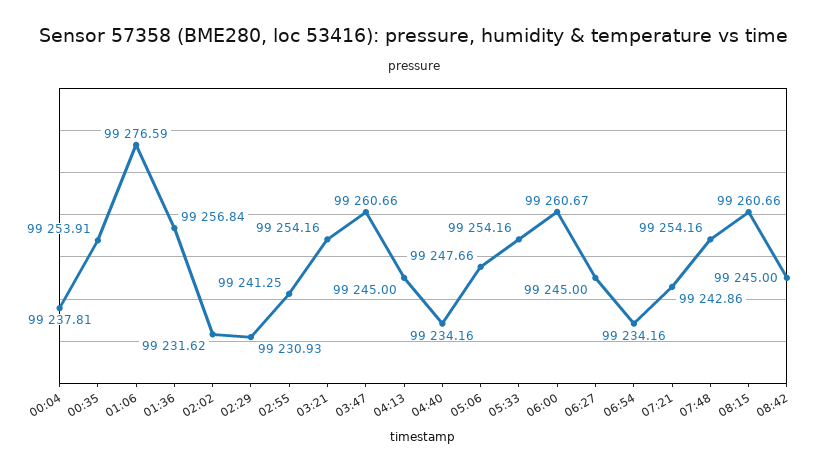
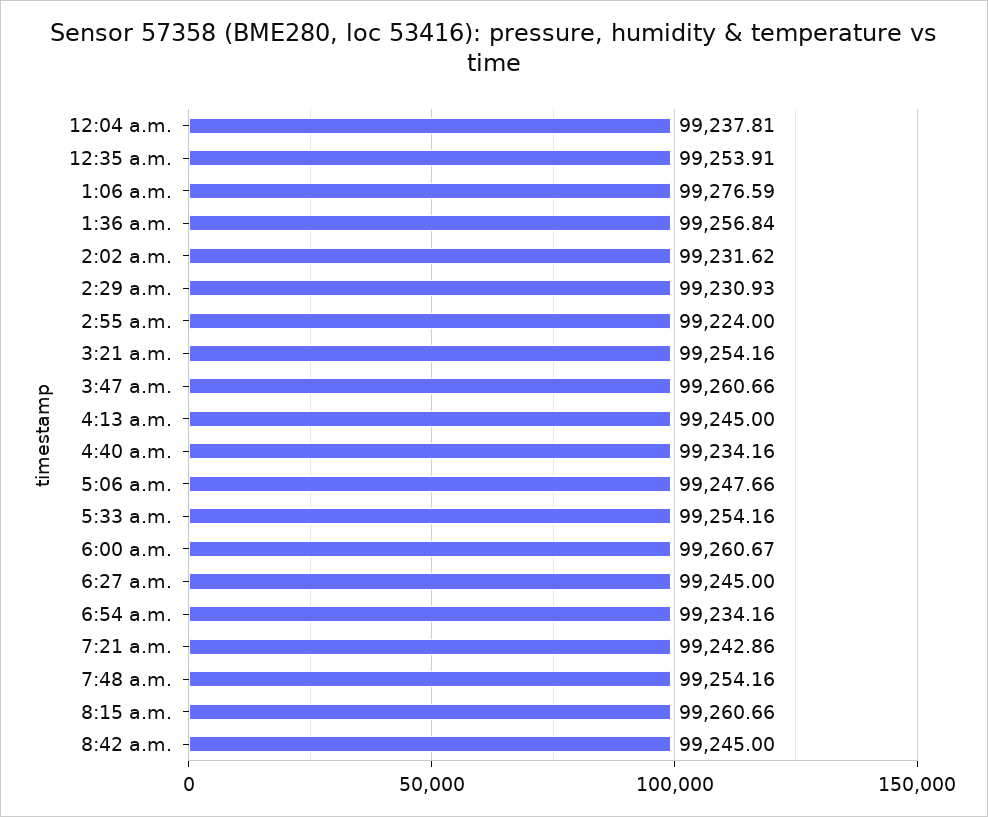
  {
    "00:04": 99237.81,
    "00:35": 99253.91,
    "01:06": 99276.59,
    "01:36": 99256.84,
    "02:02": 99231.62,
    "02:29": 99230.93,
-   "02:55": 99241.25,
+   "02:55": 99224,
    "03:21": 99254.16,
    "03:47": 99260.66,
    "04:13": 99245,
    "04:40": 99234.16,
    "05:06": 99247.66,
    "05:33": 99254.16,
    "06:00": 99260.67,
    "06:27": 99245,
    "06:54": 99234.16,
    "07:21": 99242.86,
    "07:48": 99254.16,
    "08:15": 99260.66,
    "08:42": 99245
  }

